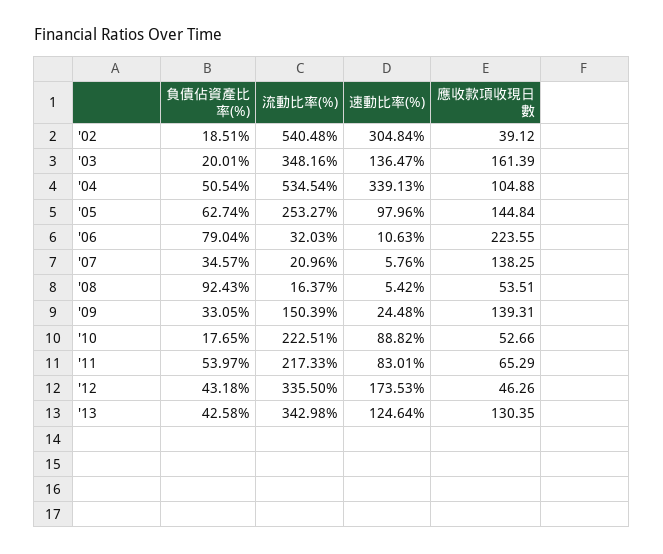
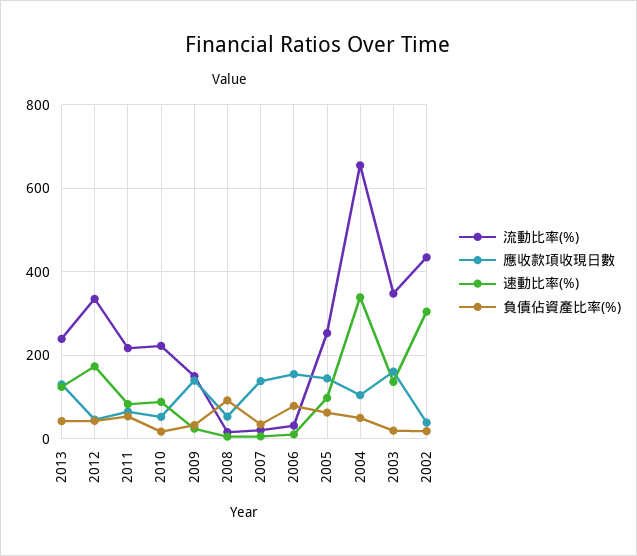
  {
    "負債佔資產比率(%)": {
      "'02": 18.51,
      "'03": 20.01,
      "'04": 50.54,
      "'05": 62.74,
      "'06": 79.04,
      "'07": 34.57,
      "'08": 92.43,
      "'09": 33.05,
      "'10": 17.65,
      "'11": 53.97,
      "'12": 43.18,
      "'13": 42.58
    },
    "流動比率(%)": {
-     "'02": 540.48,
+     "'02": 440,
      "'03": 348.16,
-     "'04": 534.54,
+     "'04": 660,
      "'05": 253.27,
      "'06": 32.03,
      "'07": 20.96,
      "'08": 16.37,
      "'09": 150.39,
      "'10": 222.51,
      "'11": 217.33,
      "'12": 335.5,
-     "'13": 342.98
+     "'13": 240
    },
    "速動比率(%)": {
      "'02": 304.84,
      "'03": 136.47,
      "'04": 339.13,
      "'05": 97.96,
      "'06": 10.63,
      "'07": 5.76,
      "'08": 5.42,
      "'09": 24.48,
      "'10": 88.82,
      "'11": 83.01,
      "'12": 173.53,
      "'13": 124.64
    },
    "應收款項收現日數": {
      "'02": 39.12,
      "'03": 161.39,
      "'04": 104.88,
      "'05": 144.84,
-     "'06": 223.55,
+     "'06": 160,
      "'07": 138.25,
      "'08": 53.51,
      "'09": 139.31,
      "'10": 52.66,
      "'11": 65.29,
      "'12": 46.26,
      "'13": 130.35
    }
  }

